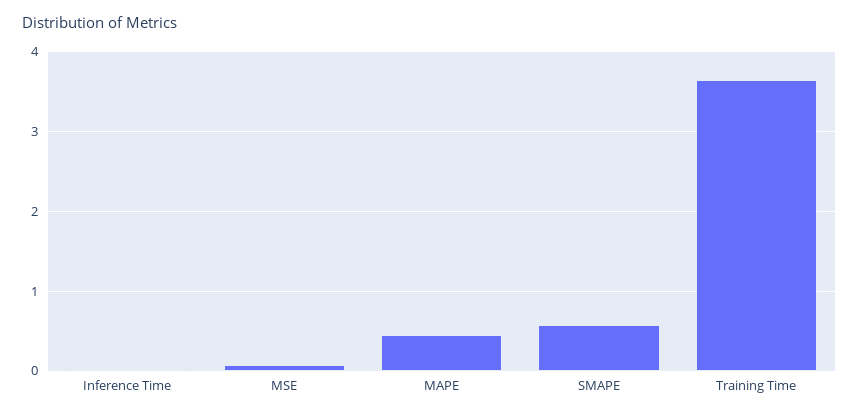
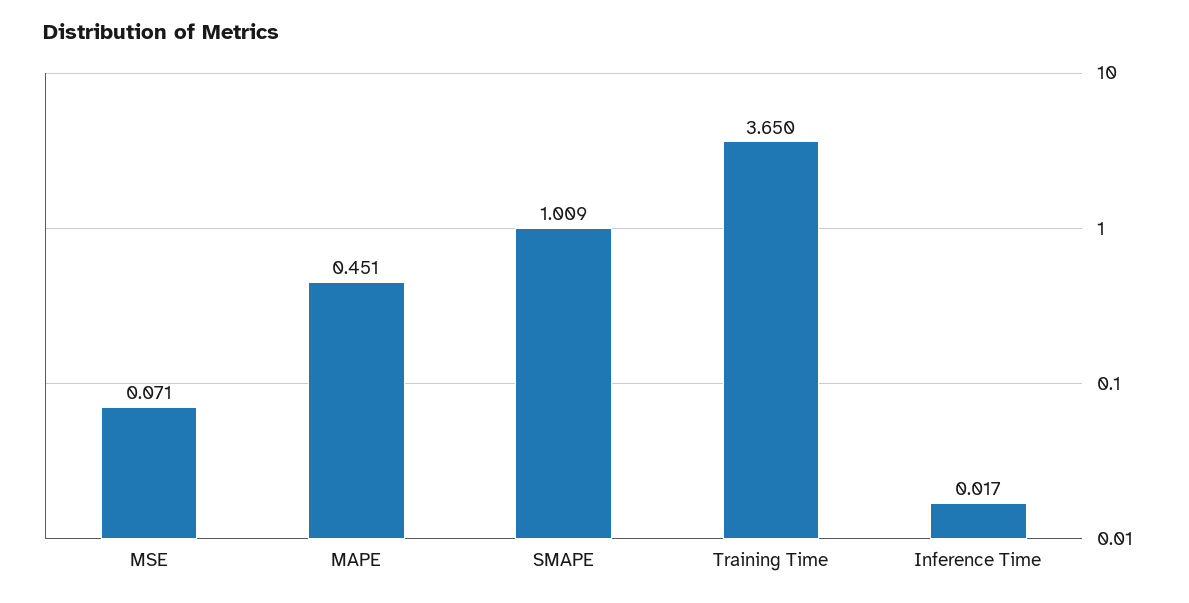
  {
    "Inference Time": 0.017,
    "MSE": 0.071,
    "MAPE": 0.451,
-   "SMAPE": 0.6,
+   "SMAPE": 1.009,
    "Training Time": 3.65
  }

